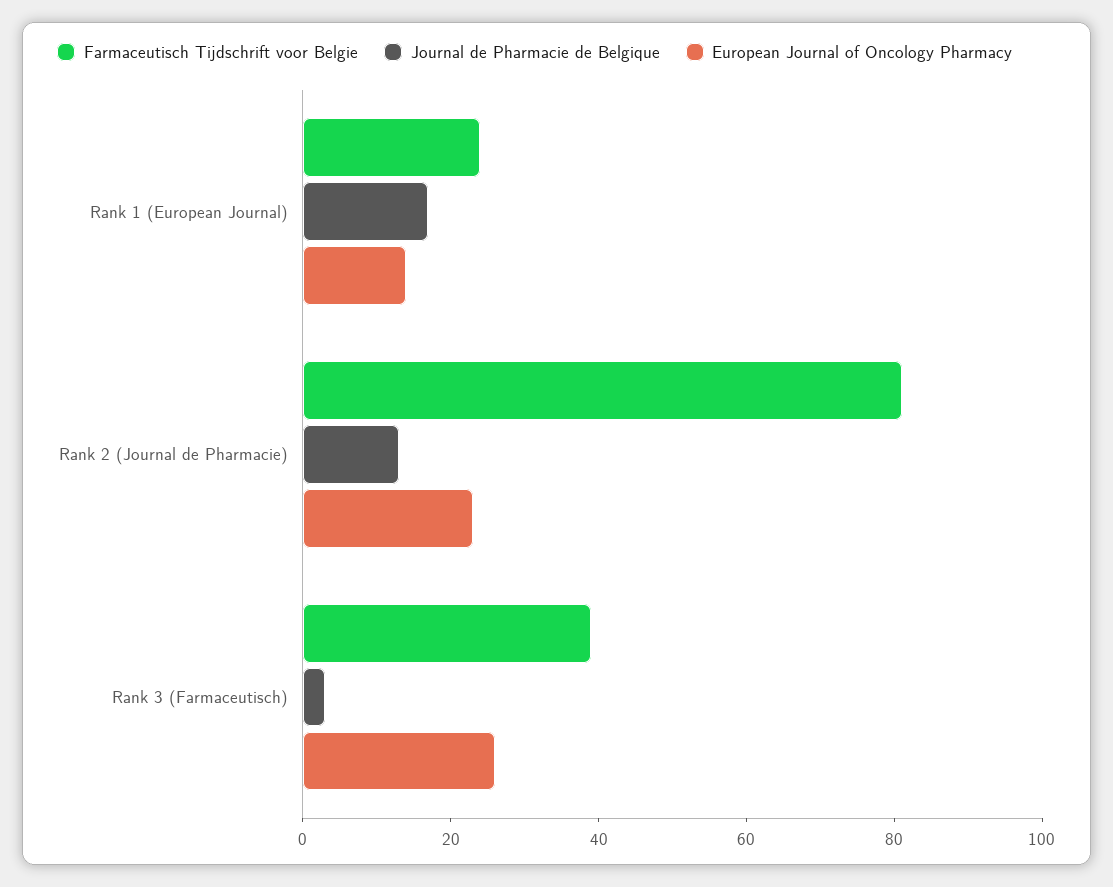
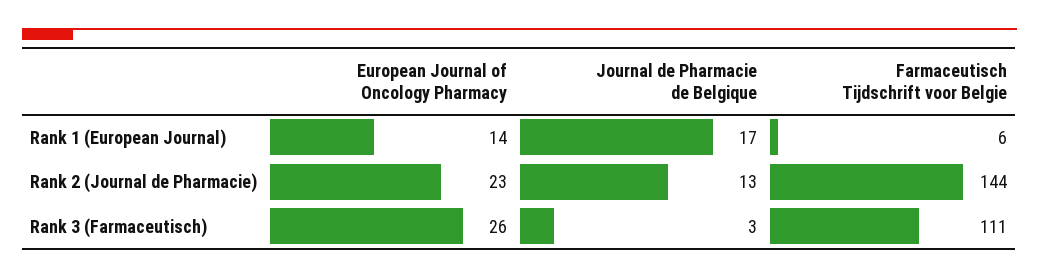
  {
    "Farmaceutisch Tijdschrift voor Belgie": {
-     "Rank 1 (European Journal)": 25,
+     "Rank 1 (European Journal)": 6,
-     "Rank 2 (Journal de Pharmacie)": 80,
+     "Rank 2 (Journal de Pharmacie)": 144,
-     "Rank 3 (Farmaceutisch)": 40
+     "Rank 3 (Farmaceutisch)": 111
    },
    "Journal de Pharmacie de Belgique": {
      "Rank 1 (European Journal)": 17,
      "Rank 2 (Journal de Pharmacie)": 13,
      "Rank 3 (Farmaceutisch)": 3
    },
    "European Journal of Oncology Pharmacy": {
      "Rank 1 (European Journal)": 14,
      "Rank 2 (Journal de Pharmacie)": 23,
      "Rank 3 (Farmaceutisch)": 26
    }
  }

